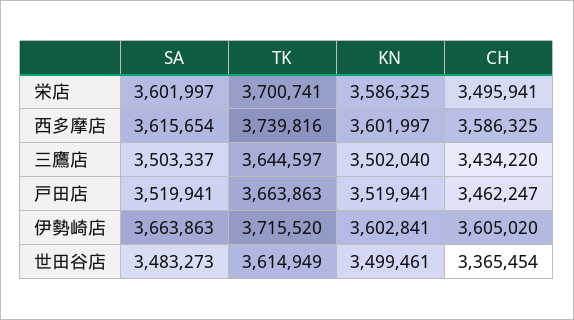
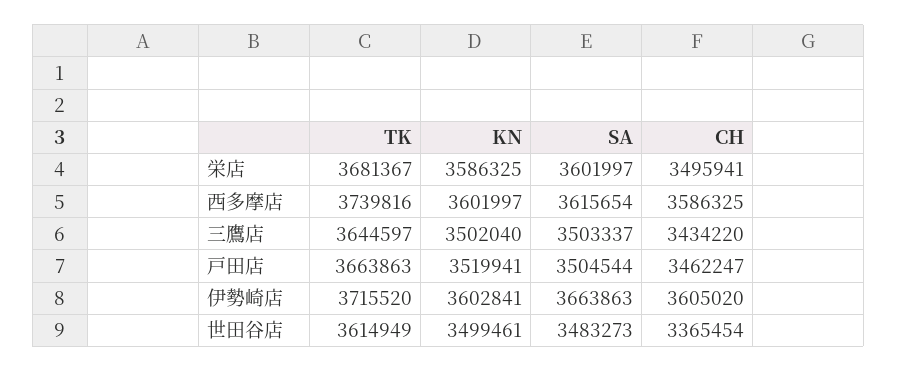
  {
    "SA": {
      "栄店": 3601997,
      "西多摩店": 3615654,
      "三鷹店": 3503337,
-     "戸田店": 3519941,
+     "戸田店": 3504544,
      "伊勢崎店": 3663863,
      "世田谷店": 3483273
    },
    "TK": {
-     "栄店": 3700741,
+     "栄店": 3681367,
      "西多摩店": 3739816,
      "三鷹店": 3644597,
      "戸田店": 3663863,
      "伊勢崎店": 3715520,
      "世田谷店": 3614949
    },
    "KN": {
      "栄店": 3586325,
      "西多摩店": 3601997,
      "三鷹店": 3502040,
      "戸田店": 3519941,
      "伊勢崎店": 3602841,
      "世田谷店": 3499461
    },
    "CH": {
      "栄店": 3495941,
      "西多摩店": 3586325,
      "三鷹店": 3434220,
      "戸田店": 3462247,
      "伊勢崎店": 3605020,
      "世田谷店": 3365454
    }
  }

